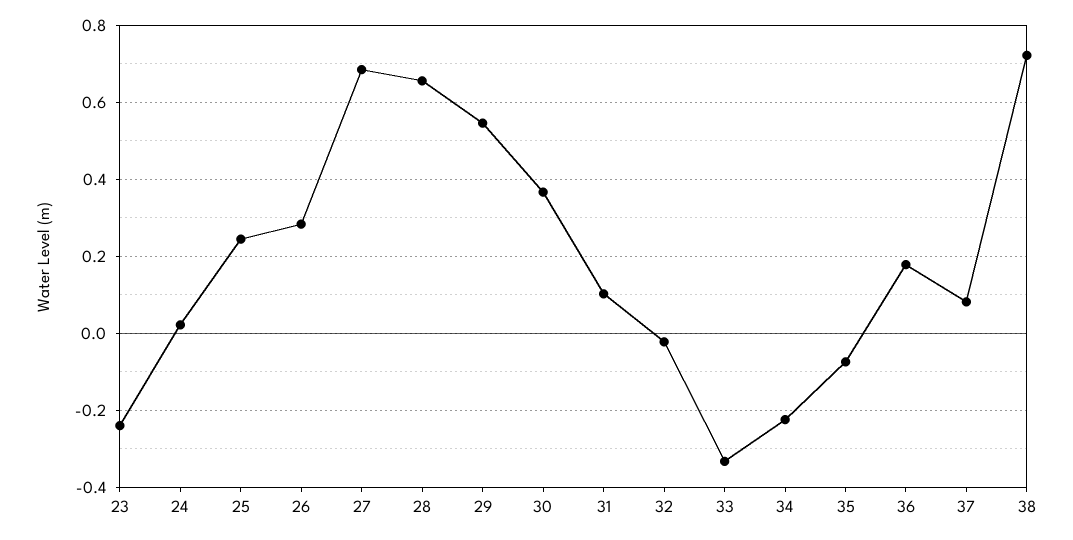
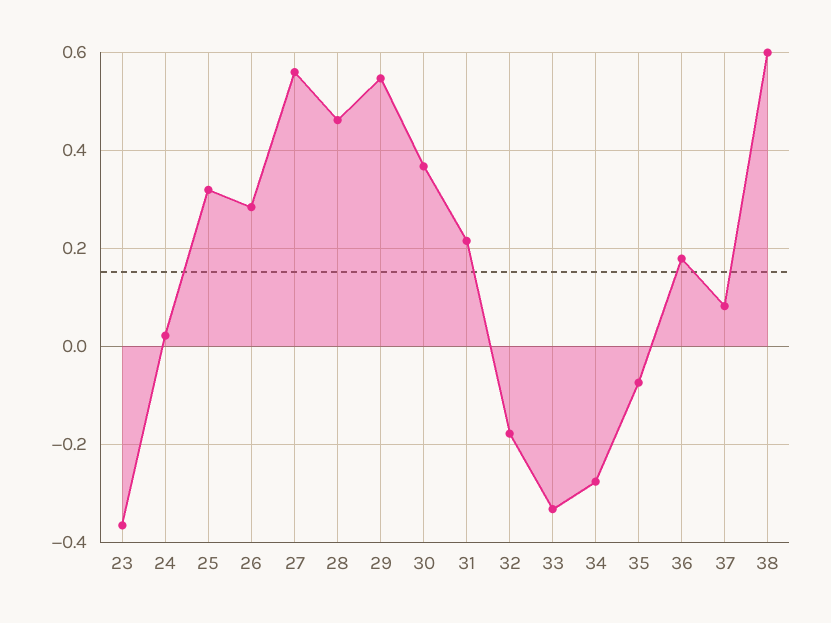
  {
-   "23": -0.24,
+   "23": -0.36,
    "24": 0.02,
-   "25": 0.24,
+   "25": 0.32,
    "26": 0.28,
-   "27": 0.68,
+   "27": 0.56,
-   "28": 0.66,
+   "28": 0.46,
    "29": 0.54,
    "30": 0.36,
-   "31": 0.1,
+   "31": 0.22,
-   "32": -0.02,
+   "32": -0.18,
    "33": -0.34,
-   "34": -0.22,
+   "34": -0.28,
    "35": -0.08,
    "36": 0.18,
    "37": 0.08,
-   "38": 0.72
+   "38": 0.6
  }

